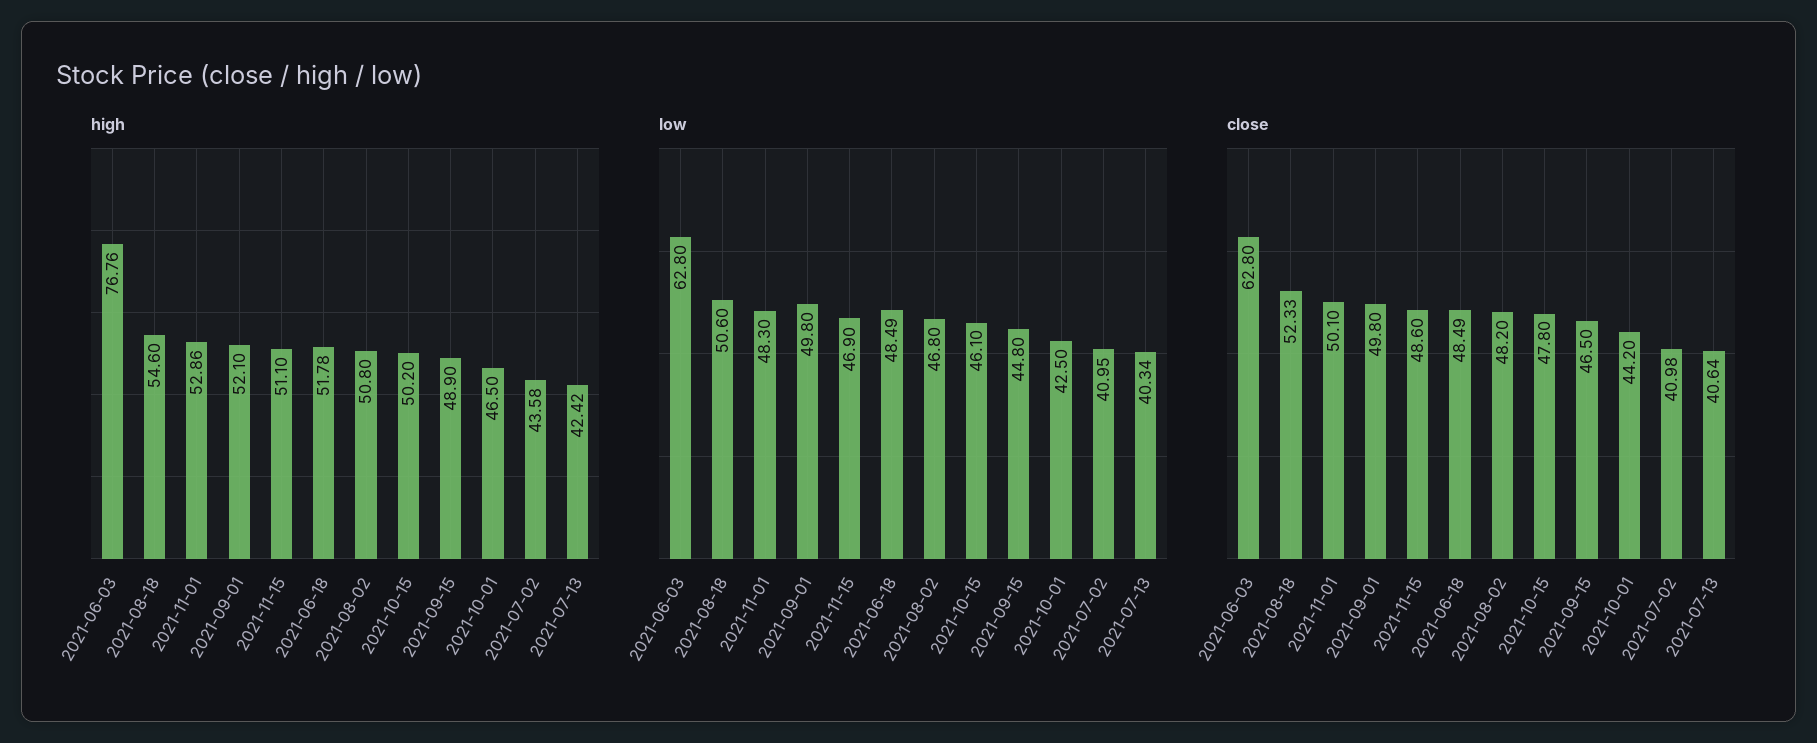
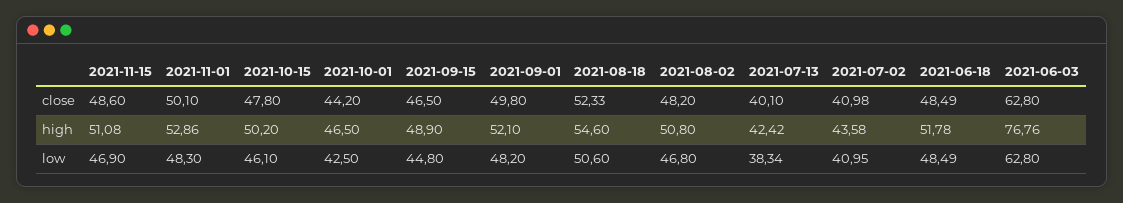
  {
    "high": {
      "2021-06-03": 76.76,
      "2021-08-18": 54.6,
      "2021-11-01": 52.86,
      "2021-09-01": 52.1,
-     "2021-11-15": 51.1,
+     "2021-11-15": 51.08,
      "2021-06-18": 51.78,
      "2021-08-02": 50.8,
      "2021-10-15": 50.2,
      "2021-09-15": 48.9,
      "2021-10-01": 46.5,
      "2021-07-02": 43.58,
      "2021-07-13": 42.42
    },
    "low": {
      "2021-06-03": 62.8,
      "2021-08-18": 50.6,
      "2021-11-01": 48.3,
-     "2021-09-01": 49.8,
+     "2021-09-01": 48.2,
      "2021-11-15": 46.9,
      "2021-06-18": 48.49,
      "2021-08-02": 46.8,
      "2021-10-15": 46.1,
      "2021-09-15": 44.8,
      "2021-10-01": 42.5,
      "2021-07-02": 40.95,
-     "2021-07-13": 40.34
+     "2021-07-13": 38.34
    },
    "close": {
      "2021-06-03": 62.8,
      "2021-08-18": 52.33,
      "2021-11-01": 50.1,
      "2021-09-01": 49.8,
      "2021-11-15": 48.6,
      "2021-06-18": 48.49,
      "2021-08-02": 48.2,
      "2021-10-15": 47.8,
      "2021-09-15": 46.5,
      "2021-10-01": 44.2,
      "2021-07-02": 40.98,
-     "2021-07-13": 40.64
+     "2021-07-13": 40.1
    }
  }

